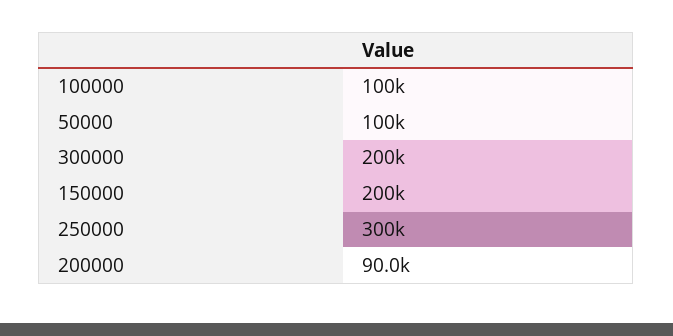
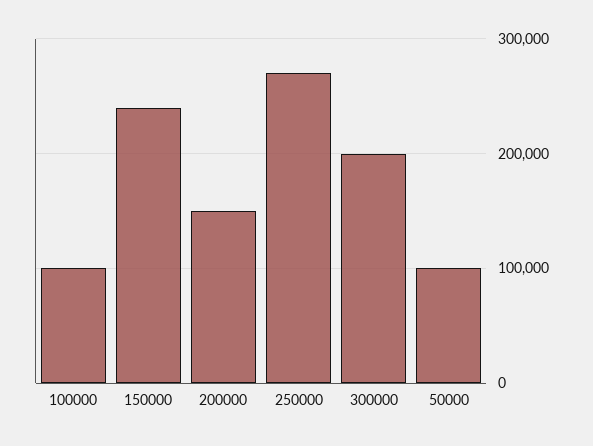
  {
    "100000": 100000,
    "50000": 100000,
    "300000": 200000,
-   "150000": 200000,
+   "150000": 240000,
-   "250000": 300000,
+   "250000": 270000,
-   "200000": 90000
+   "200000": 150000
  }

